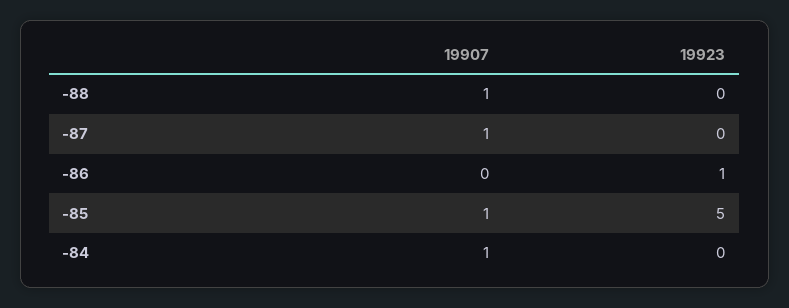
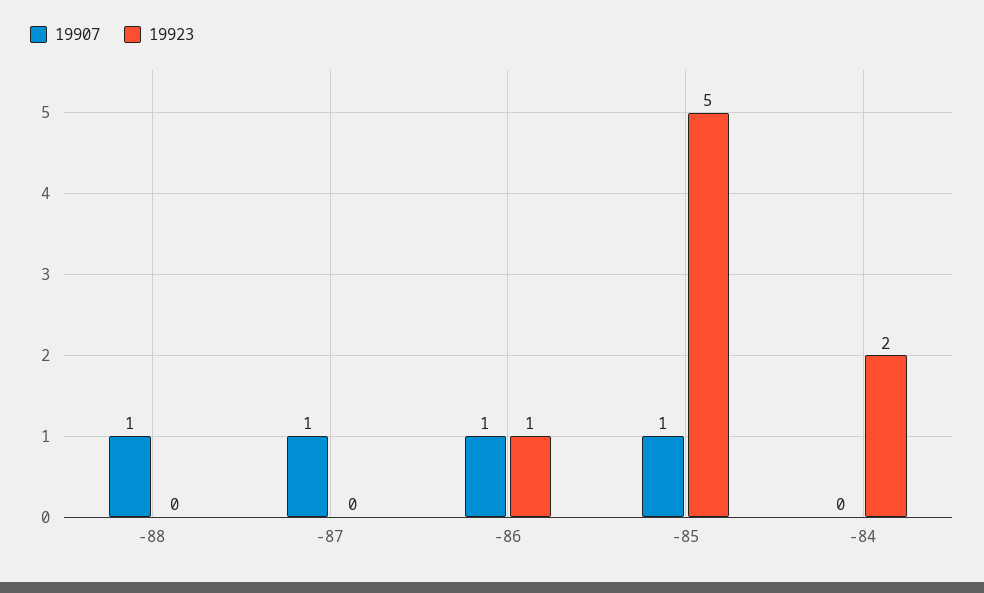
  {
    "19907": {
      "-88": 1,
      "-87": 1,
-     "-86": 0,
+     "-86": 1,
      "-85": 1,
-     "-84": 1
+     "-84": 0
    },
    "19923": {
      "-88": 0,
      "-87": 0,
      "-86": 1,
      "-85": 5,
-     "-84": 0
+     "-84": 2
    }
  }

